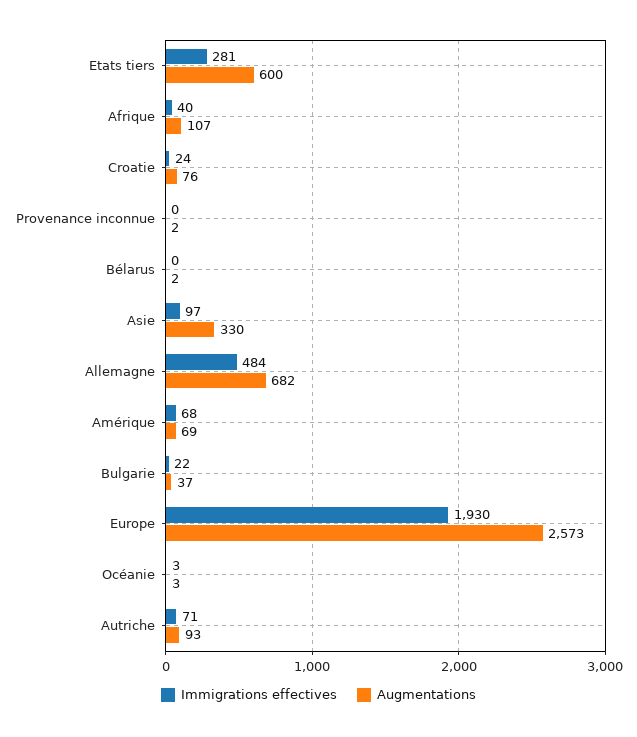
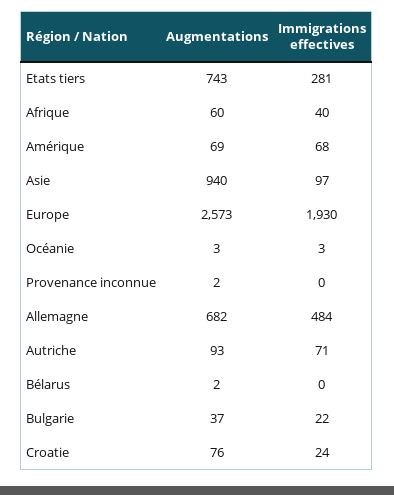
  {
    "Immigrations effectives": {
      "Etats tiers": 281,
      "Afrique": 40,
      "Croatie": 24,
      "Provenance inconnue": 0,
      "Bélarus": 0,
      "Asie": 97,
      "Allemagne": 484,
      "Amérique": 68,
      "Bulgarie": 22,
      "Europe": 1930,
      "Océanie": 3,
      "Autriche": 71
    },
    "Augmentations": {
-     "Etats tiers": 600,
+     "Etats tiers": 743,
-     "Afrique": 107,
+     "Afrique": 60,
      "Croatie": 76,
      "Provenance inconnue": 2,
      "Bélarus": 2,
-     "Asie": 330,
+     "Asie": 940,
      "Allemagne": 682,
      "Amérique": 69,
      "Bulgarie": 37,
      "Europe": 2573,
      "Océanie": 3,
      "Autriche": 93
    }
  }

